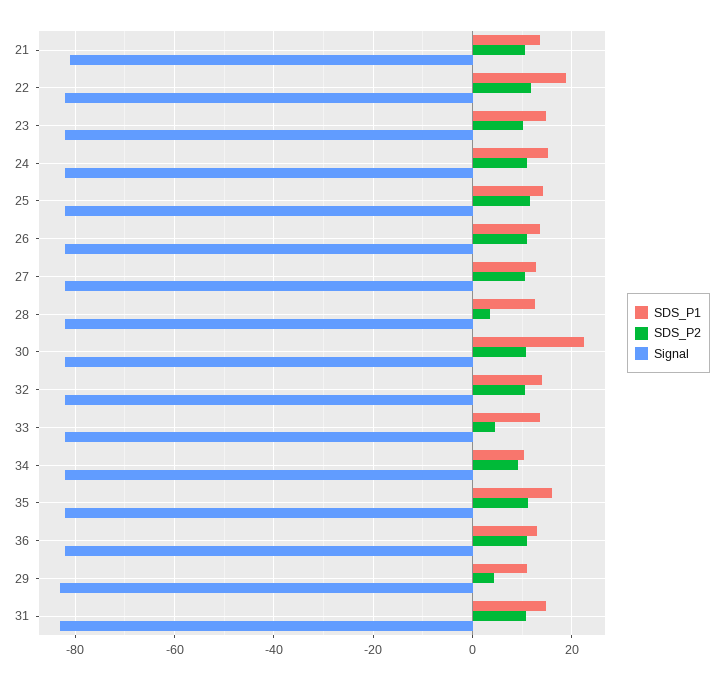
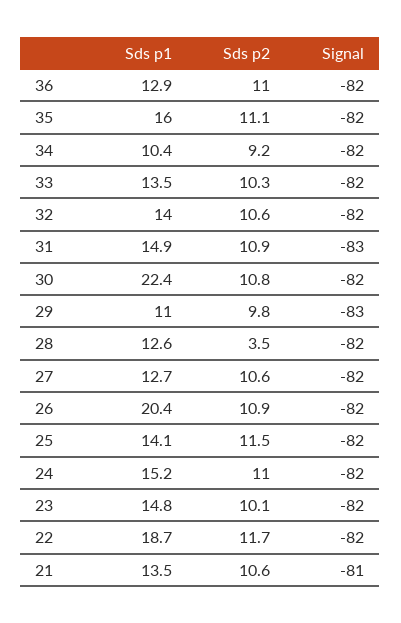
  {
    "SDS_P1": {
      "21": 13.5,
      "22": 18.7,
      "23": 14.8,
      "24": 15.2,
      "25": 14.1,
-     "26": 14,
+     "26": 20.4,
      "27": 12.7,
      "28": 12.6,
      "30": 22.4,
      "32": 14,
      "33": 13.5,
      "34": 10.4,
      "35": 16,
      "36": 12.9,
      "29": 11,
      "31": 14.9
    },
    "SDS_P2": {
      "21": 10.6,
      "22": 11.7,
      "23": 10.1,
      "24": 11,
      "25": 11.5,
      "26": 10.9,
      "27": 10.6,
      "28": 3.5,
      "30": 10.8,
      "32": 10.6,
-     "33": 4,
+     "33": 10.3,
      "34": 9.2,
      "35": 11.1,
      "36": 11,
-     "29": 4,
+     "29": 9.8,
      "31": 10.9
    },
    "Signal": {
      "21": -81,
      "22": -82,
      "23": -82,
      "24": -82,
      "25": -82,
      "26": -82,
      "27": -82,
      "28": -82,
      "30": -82,
      "32": -82,
      "33": -82,
      "34": -82,
      "35": -82,
      "36": -82,
      "29": -83,
      "31": -83
    }
  }

